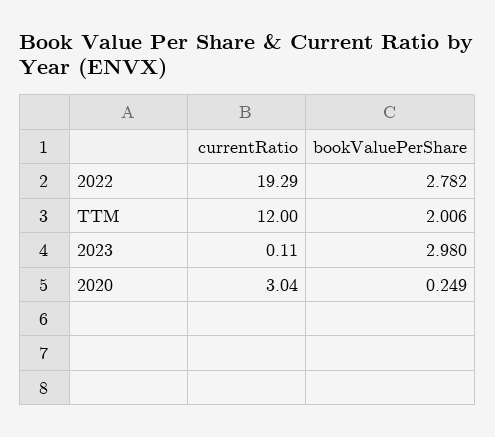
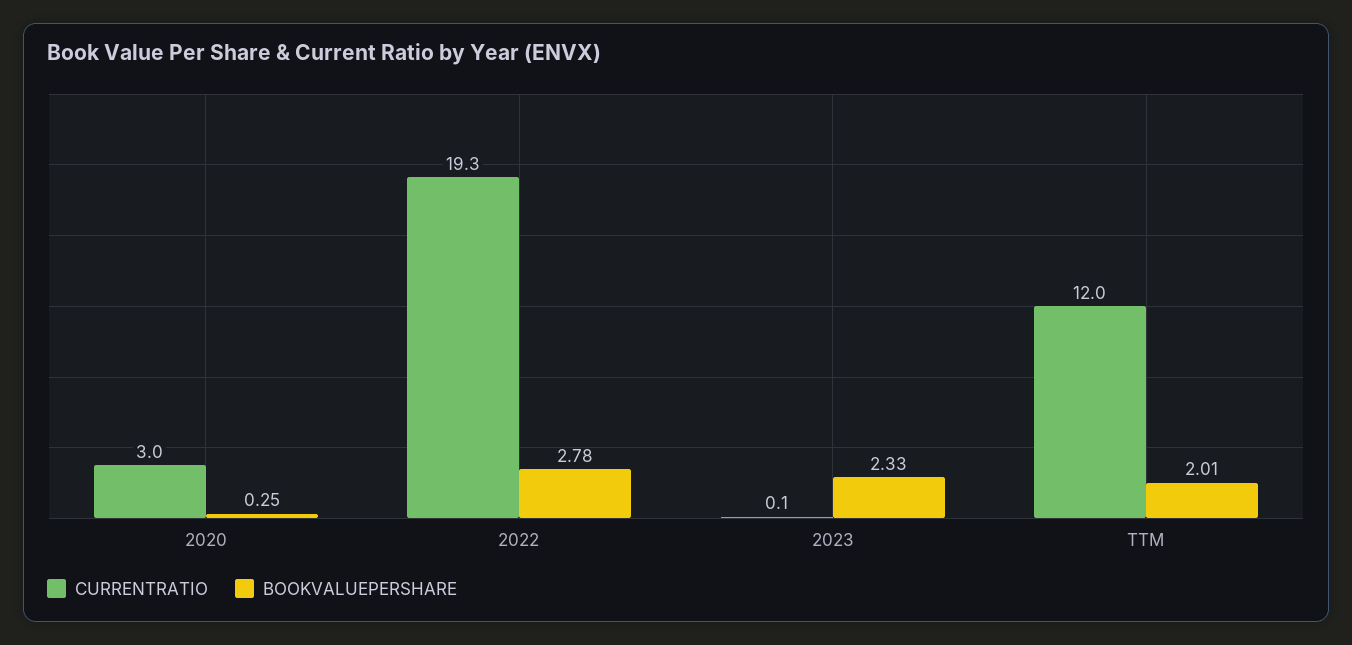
  {
    "currentRatio": {
      "2022": 19.29,
      "TTM": 12,
      "2023": 0.11,
      "2020": 3.04
    },
    "bookValuePerShare": {
      "2022": 2.782,
      "TTM": 2.006,
-     "2023": 2.98,
+     "2023": 2.33,
      "2020": 0.249
    }
  }

